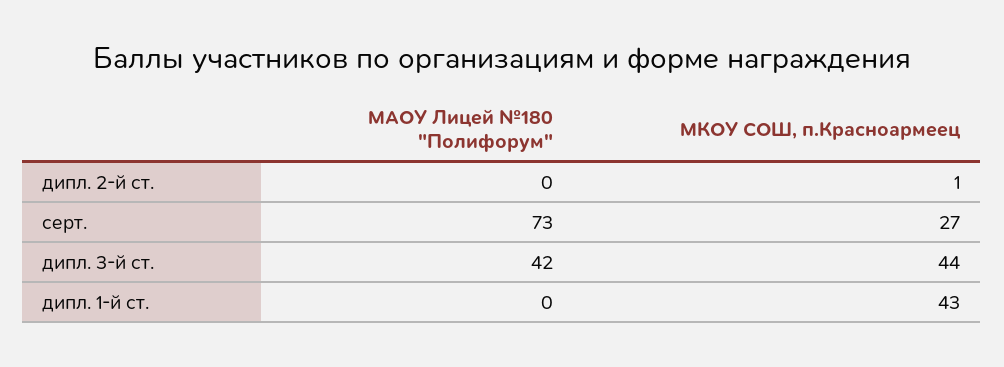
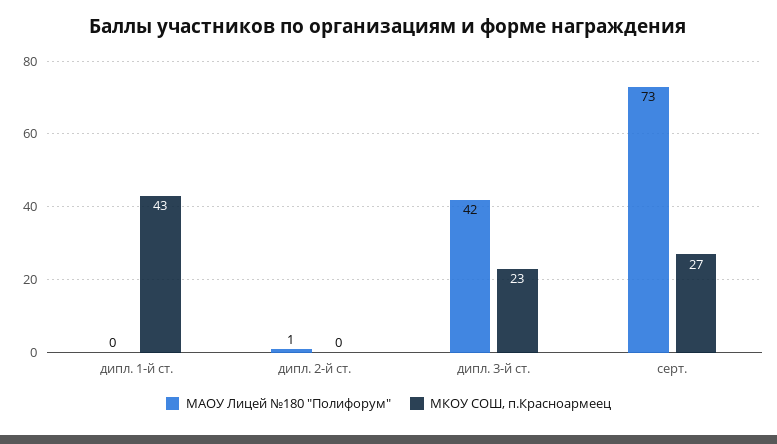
  {
    "МАОУ Лицей №180 \"Полифорум\"": {
-     "дипл. 2-й ст.": 0,
+     "дипл. 2-й ст.": 1,
      "серт.": 73,
      "дипл. 3-й ст.": 42,
      "дипл. 1-й ст.": 0
    },
    "МКОУ СОШ, п.Красноармеец": {
-     "дипл. 2-й ст.": 1,
+     "дипл. 2-й ст.": 0,
      "серт.": 27,
-     "дипл. 3-й ст.": 44,
+     "дипл. 3-й ст.": 23,
      "дипл. 1-й ст.": 43
    }
  }

